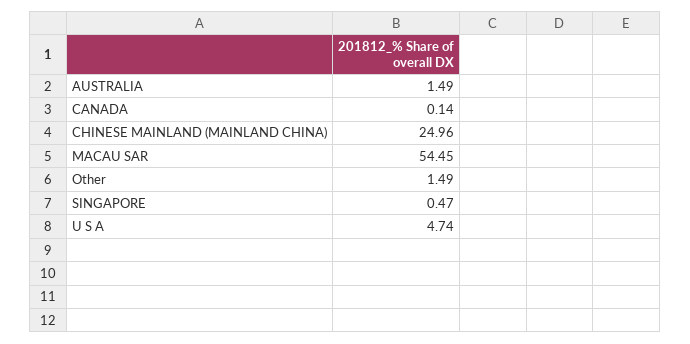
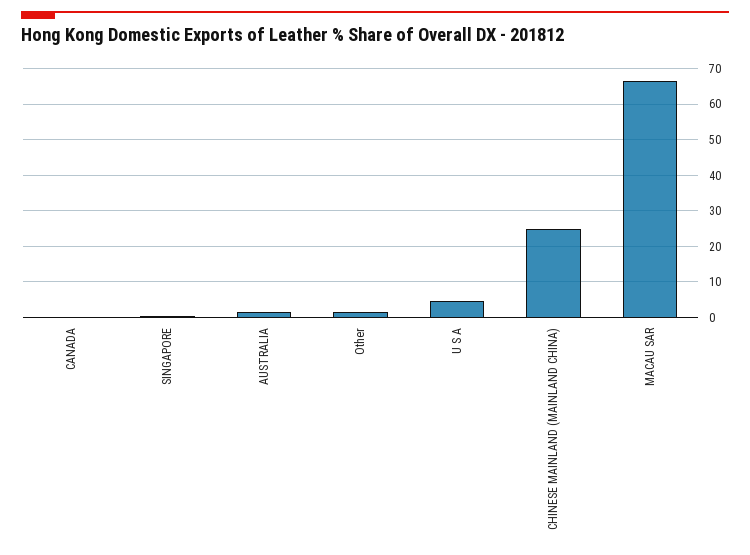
  {
    "AUSTRALIA": 1.49,
    "CANADA": 0.14,
    "CHINESE MAINLAND (MAINLAND CHINA)": 24.96,
-   "MACAU SAR": 54.45,
+   "MACAU SAR": 66,
    "Other": 1.49,
    "SINGAPORE": 0.47,
    "U S A": 4.74
  }

